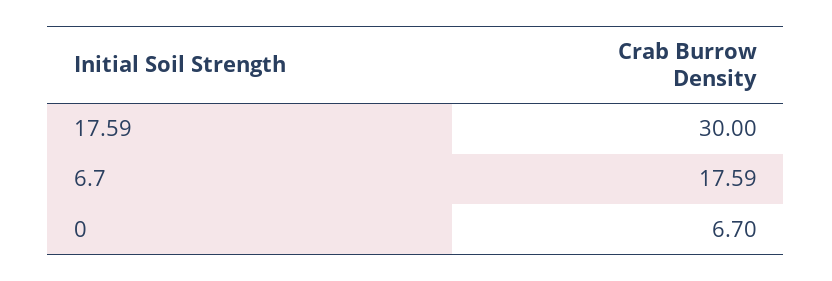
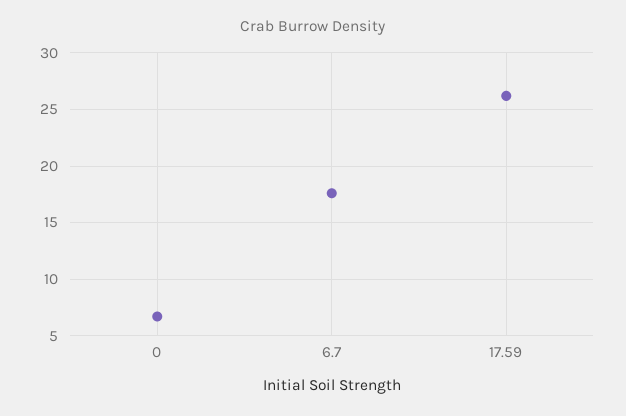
  {
-   "17.59": 30,
+   "17.59": 26,
    "6.7": 17.59,
    "0": 6.7
  }

